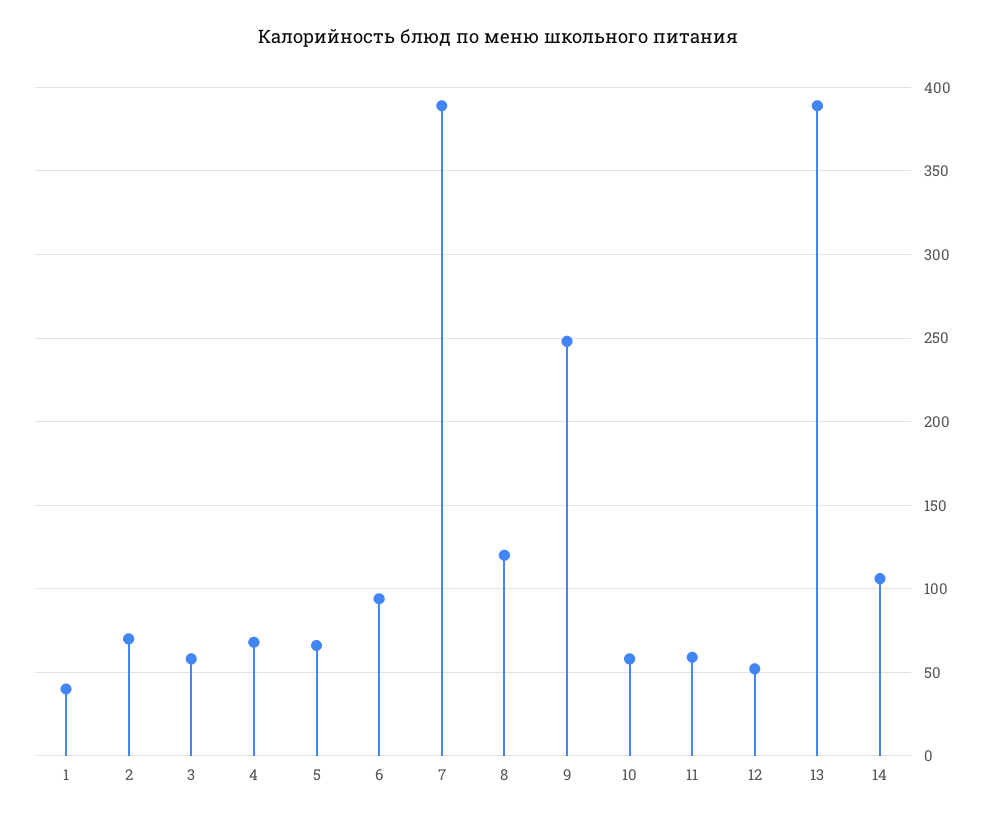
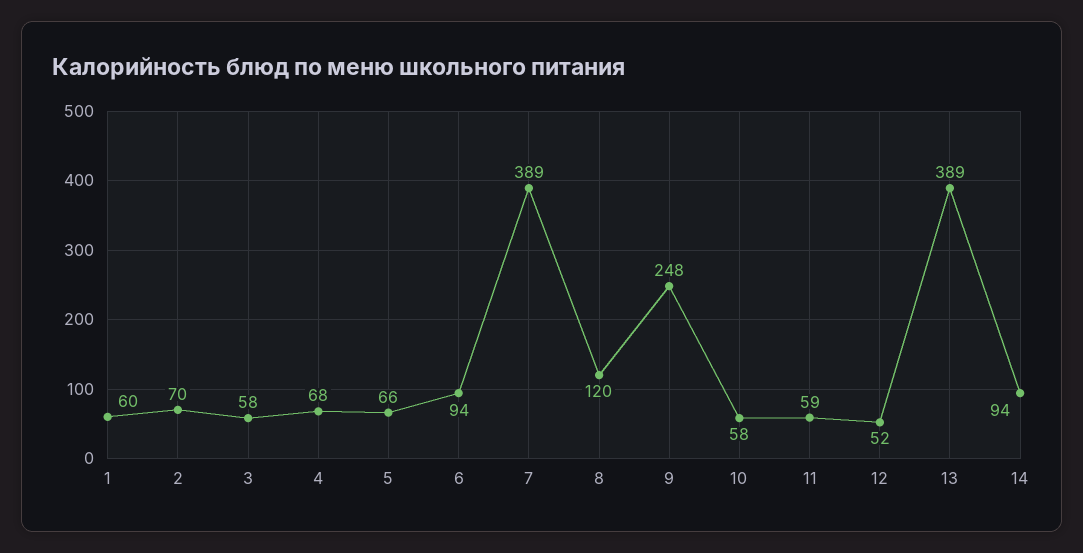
  {
-   "1": 40,
+   "1": 60,
    "2": 70,
    "3": 58,
    "4": 68,
    "5": 66,
    "6": 94,
    "7": 389,
    "8": 120,
    "9": 248,
    "10": 58,
    "11": 59,
    "12": 52,
    "13": 389,
-   "14": 105
+   "14": 94
  }

